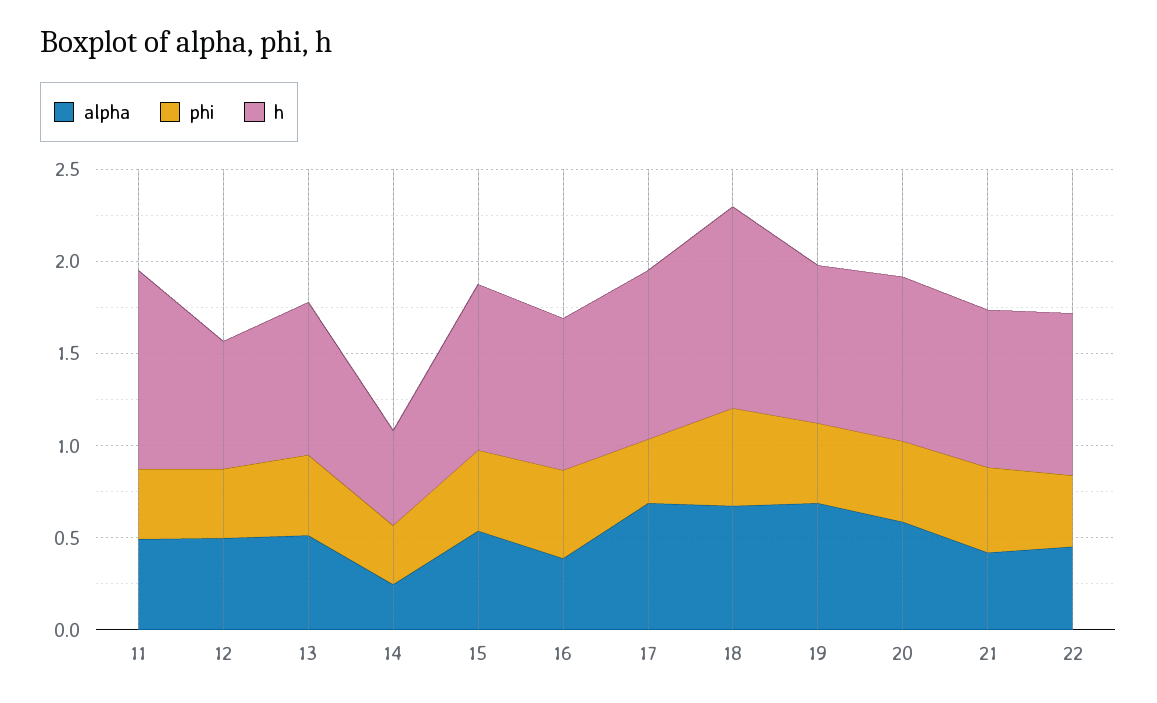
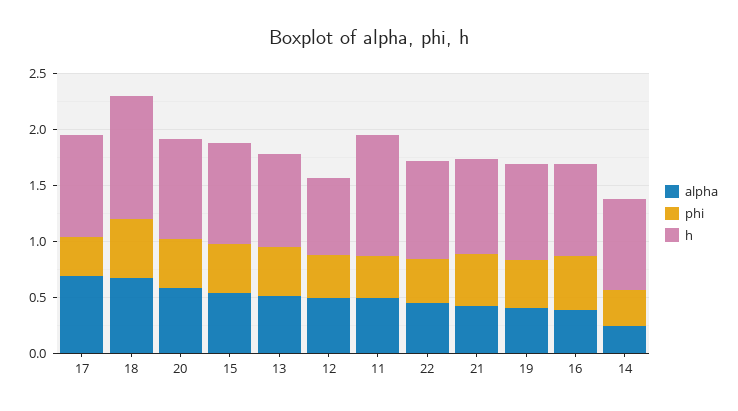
  {
    "alpha": {
      "11": 0.5,
      "12": 0.5,
      "13": 0.5,
      "14": 0.2,
      "15": 0.5,
      "16": 0.4,
      "17": 0.7,
      "18": 0.7,
-     "19": 0.7,
+     "19": 0.4,
      "20": 0.6,
      "21": 0.4,
      "22": 0.5
    },
    "phi": {
      "11": 0.4,
      "12": 0.4,
      "13": 0.4,
      "14": 0.3,
      "15": 0.4,
      "16": 0.5,
      "17": 0.3,
      "18": 0.5,
      "19": 0.4,
      "20": 0.4,
      "21": 0.5,
      "22": 0.4
    },
    "h": {
      "11": 1.1,
      "12": 0.7,
      "13": 0.8,
-     "14": 0.5,
+     "14": 0.8,
      "15": 0.9,
      "16": 0.8,
      "17": 0.9,
      "18": 1.1,
      "19": 0.9,
      "20": 0.9,
      "21": 0.9,
      "22": 0.9
    }
  }

